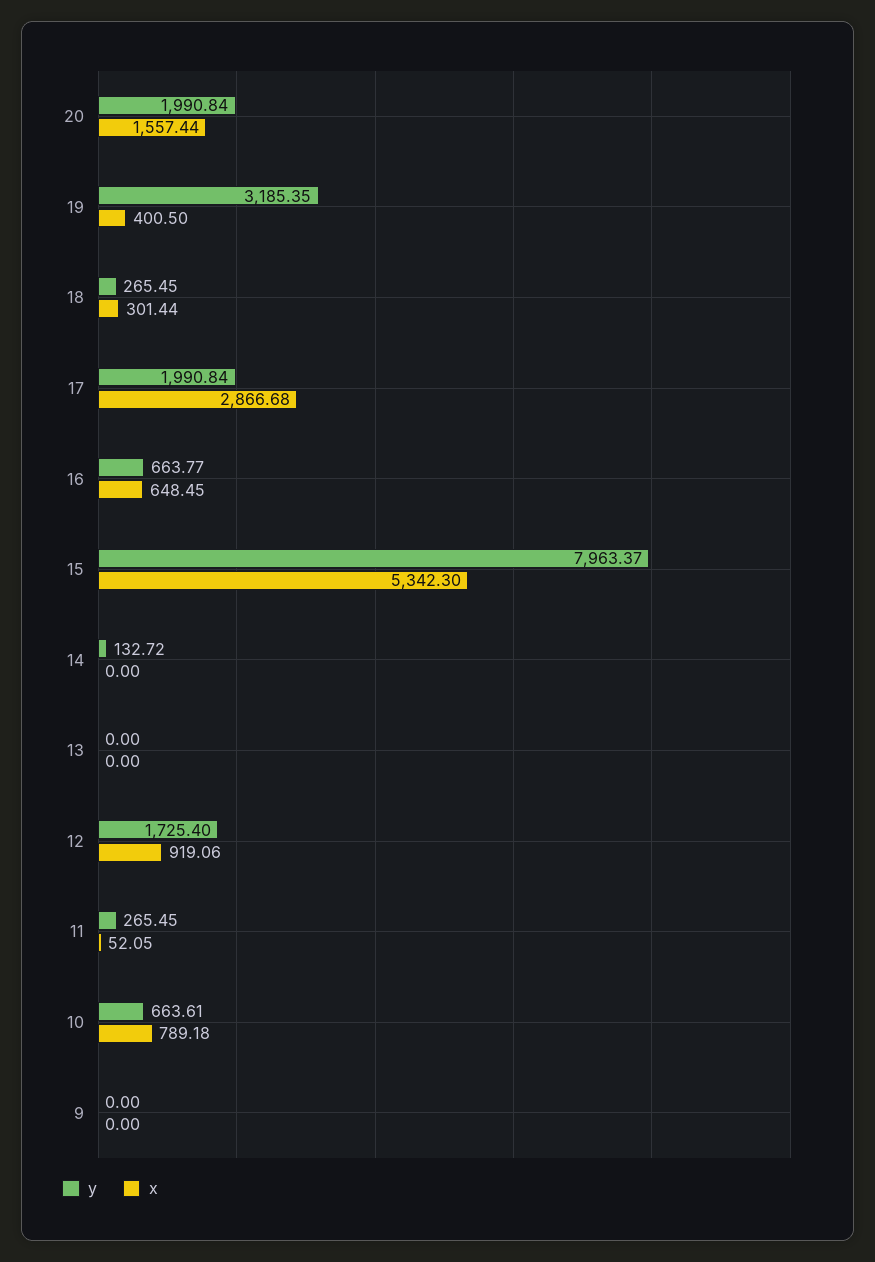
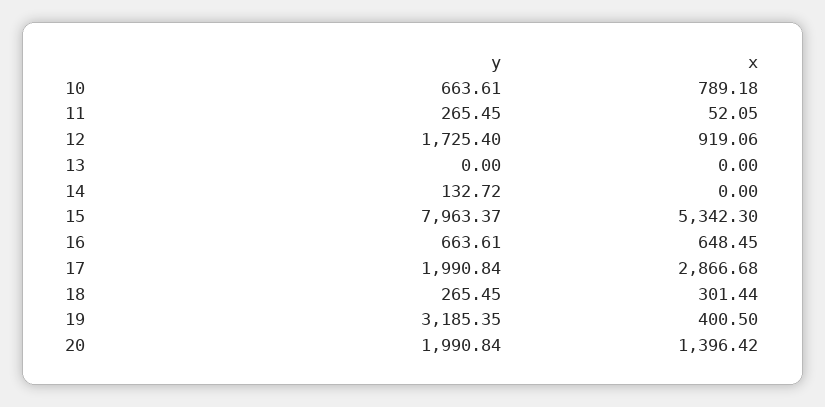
  {
    "y": {
      "20": 1990.84,
      "19": 3185.35,
      "18": 265.45,
      "17": 1990.84,
-     "16": 663.77,
+     "16": 663.61,
      "15": 7963.37,
      "14": 132.72,
      "13": 0,
      "12": 1725.4,
      "11": 265.45,
-     "10": 663.61,
+     "10": 663.61
-     "9": 0
    },
    "x": {
-     "20": 1557.44,
+     "20": 1396.42,
      "19": 400.5,
      "18": 301.44,
      "17": 2866.68,
      "16": 648.45,
      "15": 5342.3,
      "14": 0,
      "13": 0,
      "12": 919.06,
      "11": 52.05,
-     "10": 789.18,
+     "10": 789.18
-     "9": 0
    }
  }

